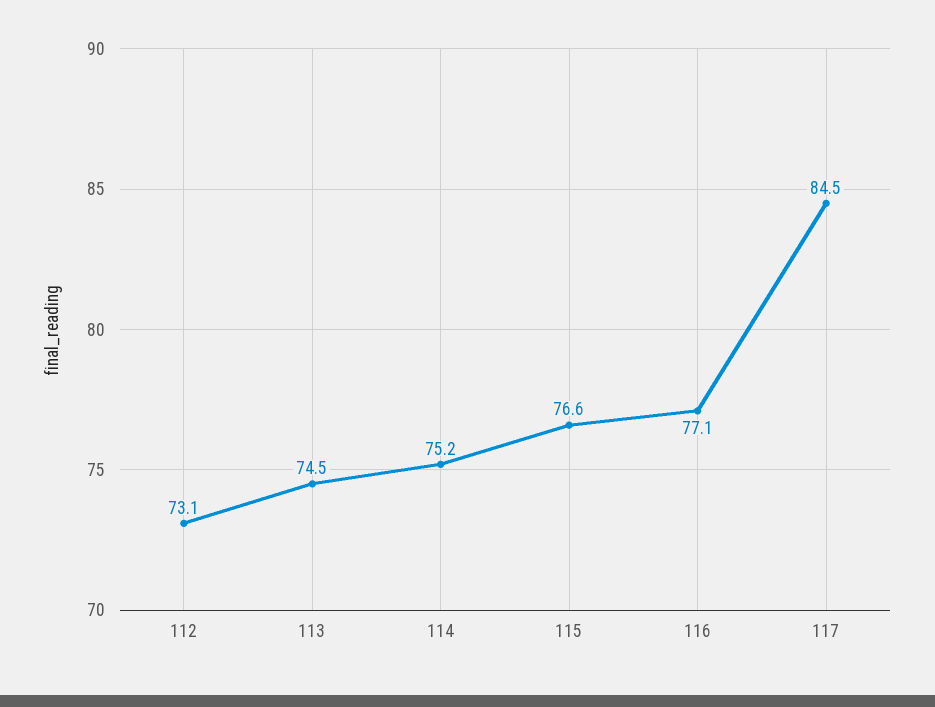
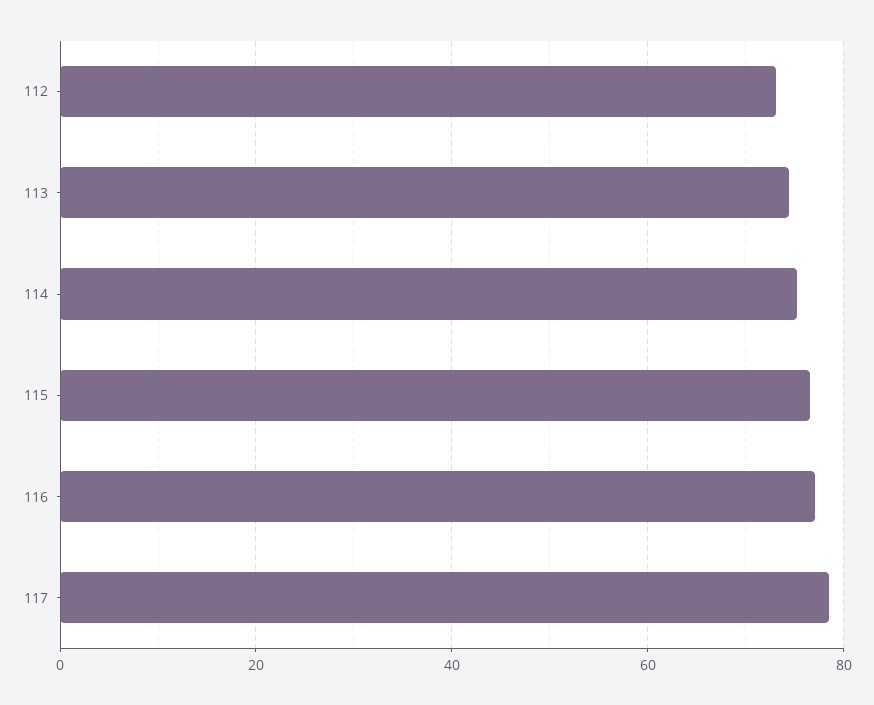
  {
    "112": 73.1,
    "113": 74.5,
    "114": 75.2,
    "115": 76.6,
    "116": 77.1,
-   "117": 84.5
+   "117": 78
  }

